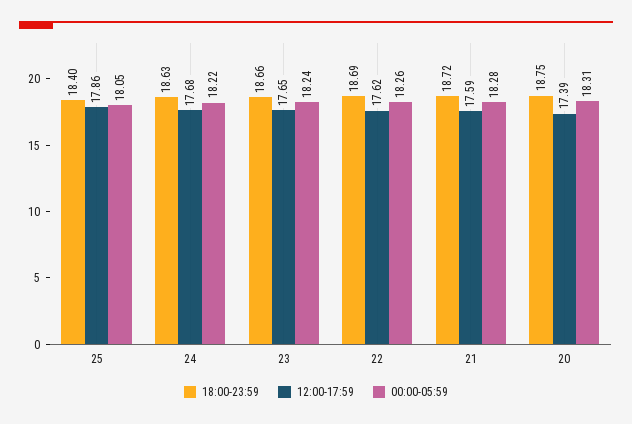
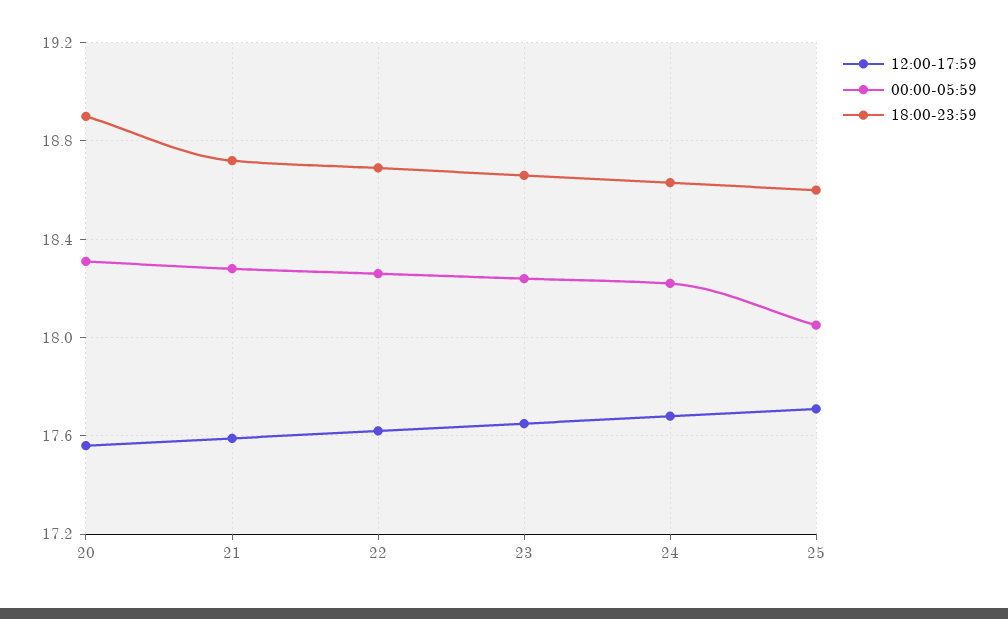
  {
    "18:00-23:59": {
-     "25": 18.4,
+     "25": 18.6,
      "24": 18.63,
      "23": 18.66,
      "22": 18.69,
      "21": 18.72,
-     "20": 18.75
+     "20": 18.9
    },
    "12:00-17:59": {
-     "25": 17.86,
+     "25": 17.7,
      "24": 17.68,
      "23": 17.65,
      "22": 17.62,
      "21": 17.59,
-     "20": 17.39
+     "20": 17.55
    },
    "00:00-05:59": {
      "25": 18.05,
      "24": 18.22,
      "23": 18.24,
      "22": 18.26,
      "21": 18.28,
      "20": 18.31
    }
  }

